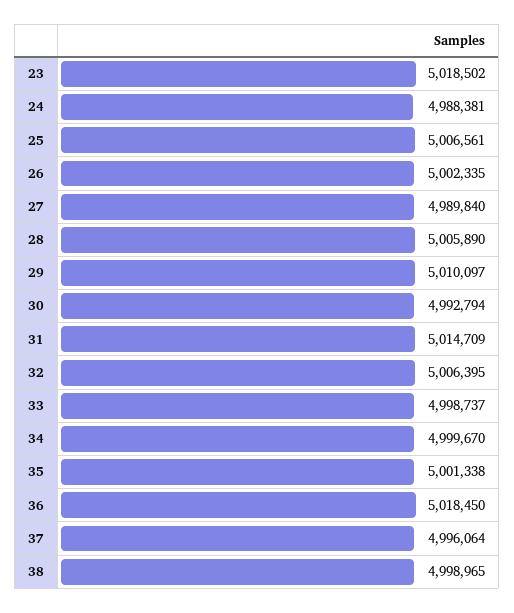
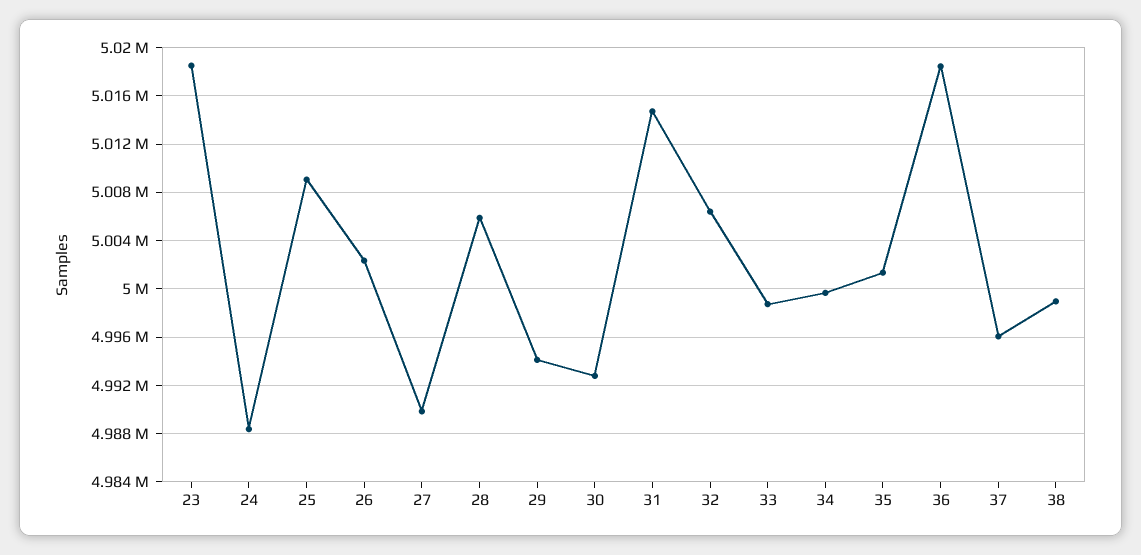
  {
    "23": 5018502,
    "24": 4988381,
-   "25": 5006561,
+   "25": 5009000,
    "26": 5002335,
    "27": 4989840,
    "28": 5005890,
-   "29": 5010097,
+   "29": 4994000,
    "30": 4992794,
    "31": 5014709,
    "32": 5006395,
    "33": 4998737,
    "34": 4999670,
    "35": 5001338,
    "36": 5018450,
    "37": 4996064,
    "38": 4998965
  }

